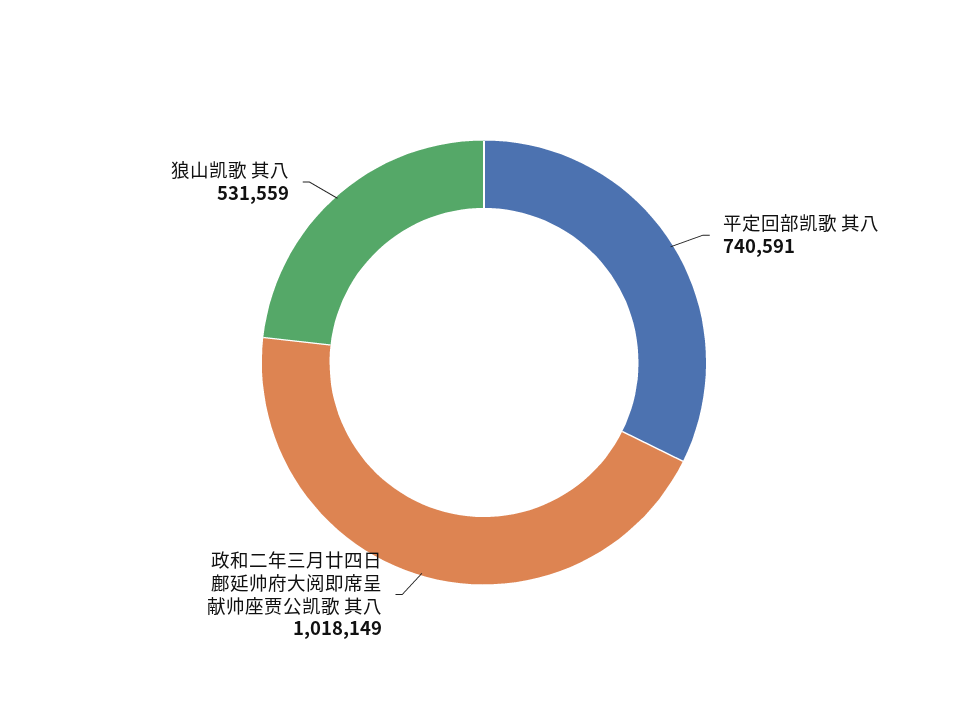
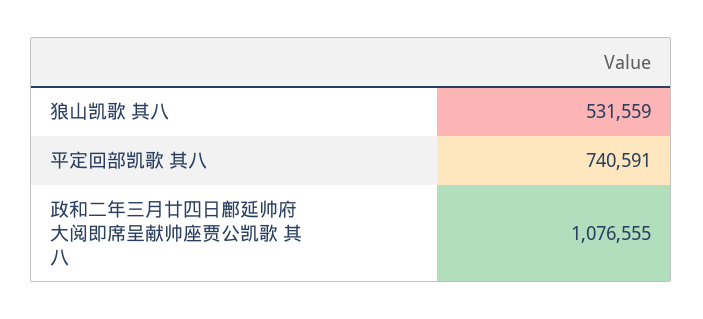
  {
    "平定回部凯歌 其八": 740591,
-   "政和二年三月廿四日鄜延帅府大阅即席呈献帅座贾公凯歌 其八": 1018149,
+   "政和二年三月廿四日鄜延帅府大阅即席呈献帅座贾公凯歌 其八": 1076555,
    "狼山凯歌 其八": 531559
  }

